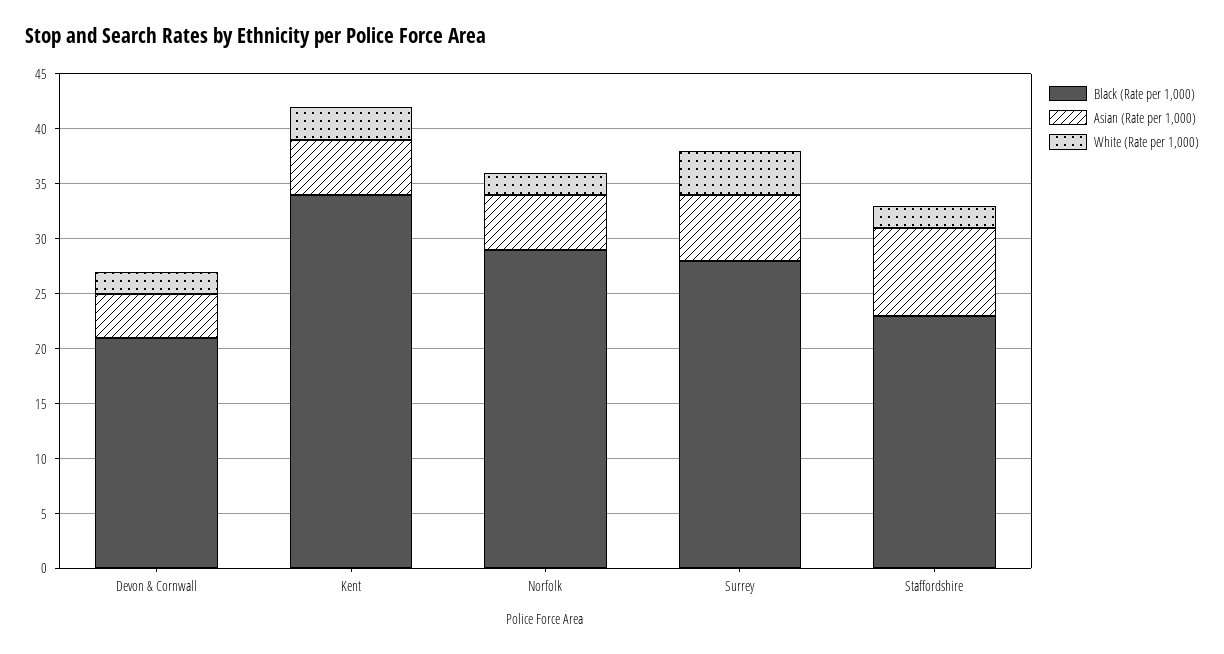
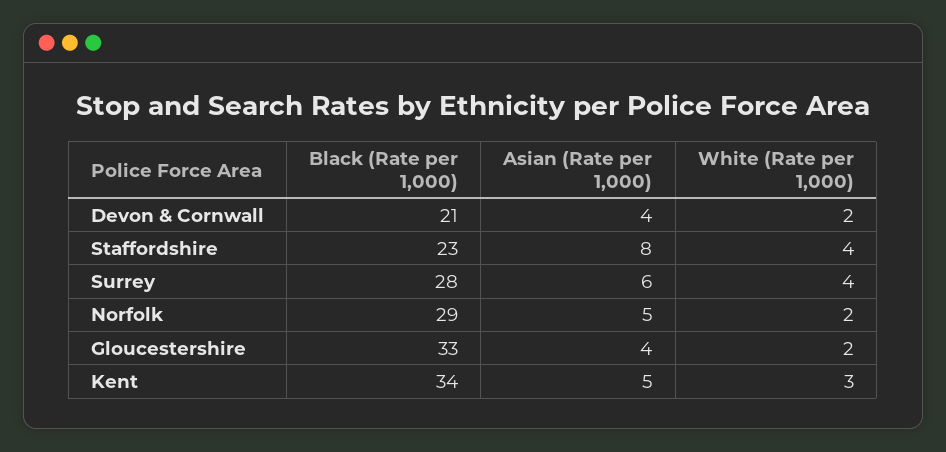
  {
    "Black (Rate per 1,000)": {
      "Devon & Cornwall": 21,
      "Kent": 34,
      "Norfolk": 29,
      "Surrey": 28,
-     "Staffordshire": 23
+     "Staffordshire": 23,
+     "Gloucestershire": 33
    },
    "Asian (Rate per 1,000)": {
      "Devon & Cornwall": 4,
      "Kent": 5,
      "Norfolk": 5,
      "Surrey": 6,
-     "Staffordshire": 8
+     "Staffordshire": 8,
+     "Gloucestershire": 4
    },
    "White (Rate per 1,000)": {
      "Devon & Cornwall": 2,
      "Kent": 3,
      "Norfolk": 2,
      "Surrey": 4,
-     "Staffordshire": 2
+     "Staffordshire": 4,
+     "Gloucestershire": 2
    }
  }

